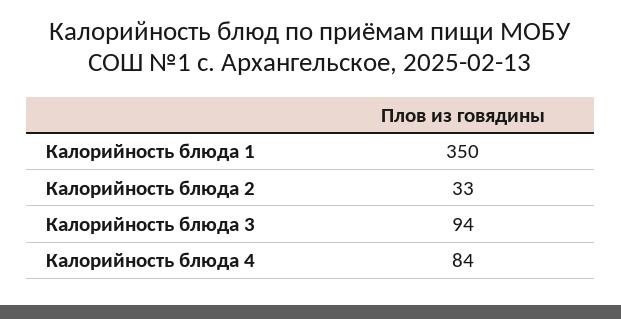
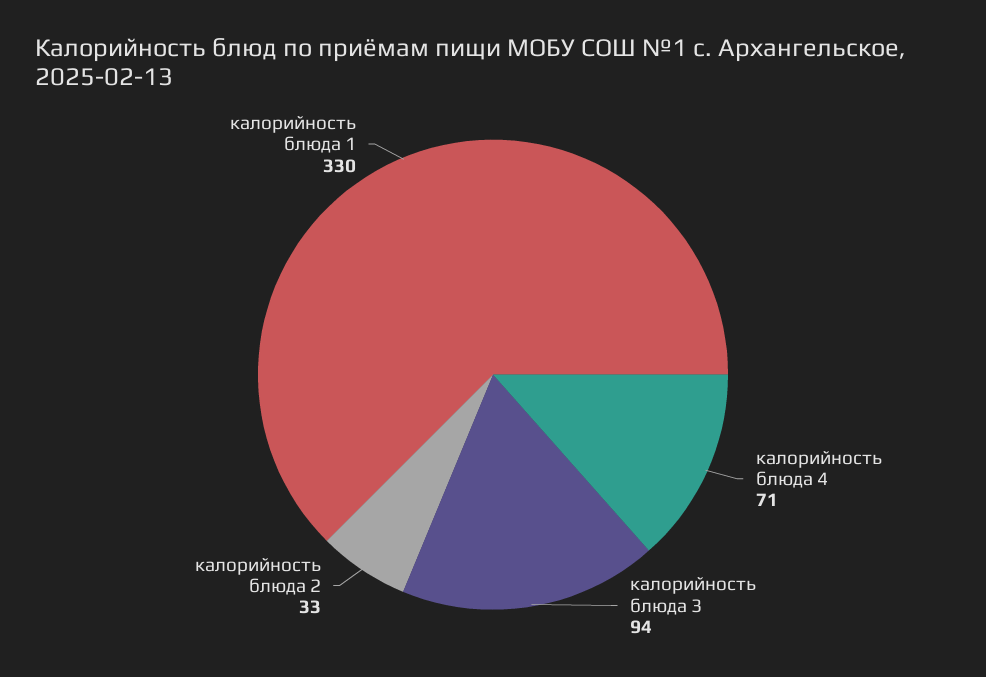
  {
-   "Калорийность блюда 1": 350,
+   "Калорийность блюда 1": 330,
    "Калорийность блюда 2": 33,
    "Калорийность блюда 3": 94,
-   "Калорийность блюда 4": 84
+   "Калорийность блюда 4": 71
  }

